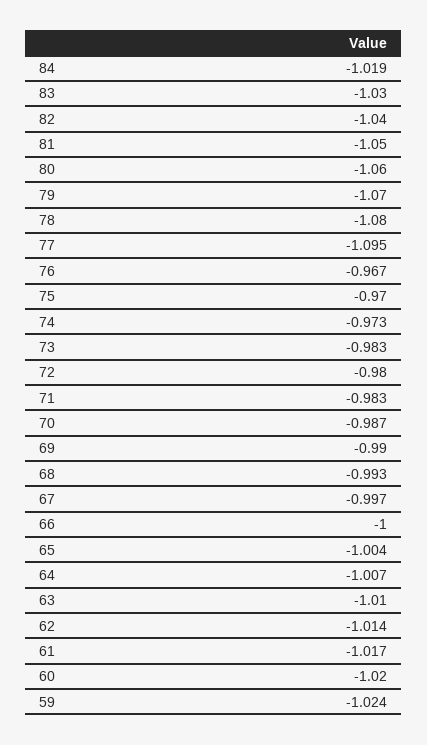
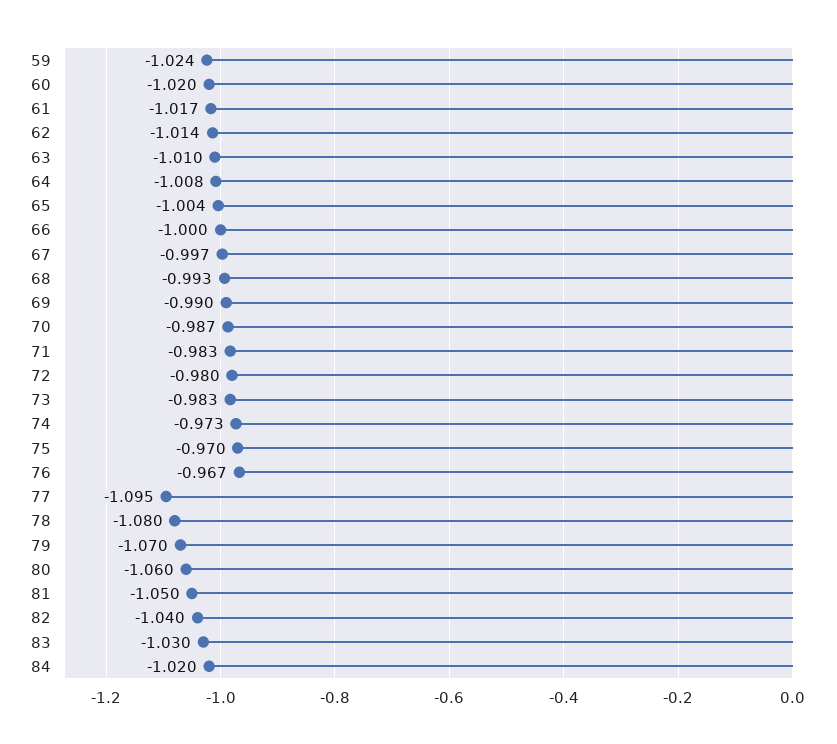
  {
-   "84": -1.019,
+   "84": -1.02,
    "83": -1.03,
    "82": -1.04,
    "81": -1.05,
    "80": -1.06,
    "79": -1.07,
    "78": -1.08,
    "77": -1.095,
    "76": -0.967,
    "75": -0.97,
    "74": -0.973,
    "73": -0.983,
    "72": -0.98,
    "71": -0.983,
    "70": -0.987,
    "69": -0.99,
    "68": -0.993,
    "67": -0.997,
    "66": -1,
    "65": -1.004,
-   "64": -1.007,
+   "64": -1.008,
    "63": -1.01,
    "62": -1.014,
    "61": -1.017,
    "60": -1.02,
    "59": -1.024
  }

